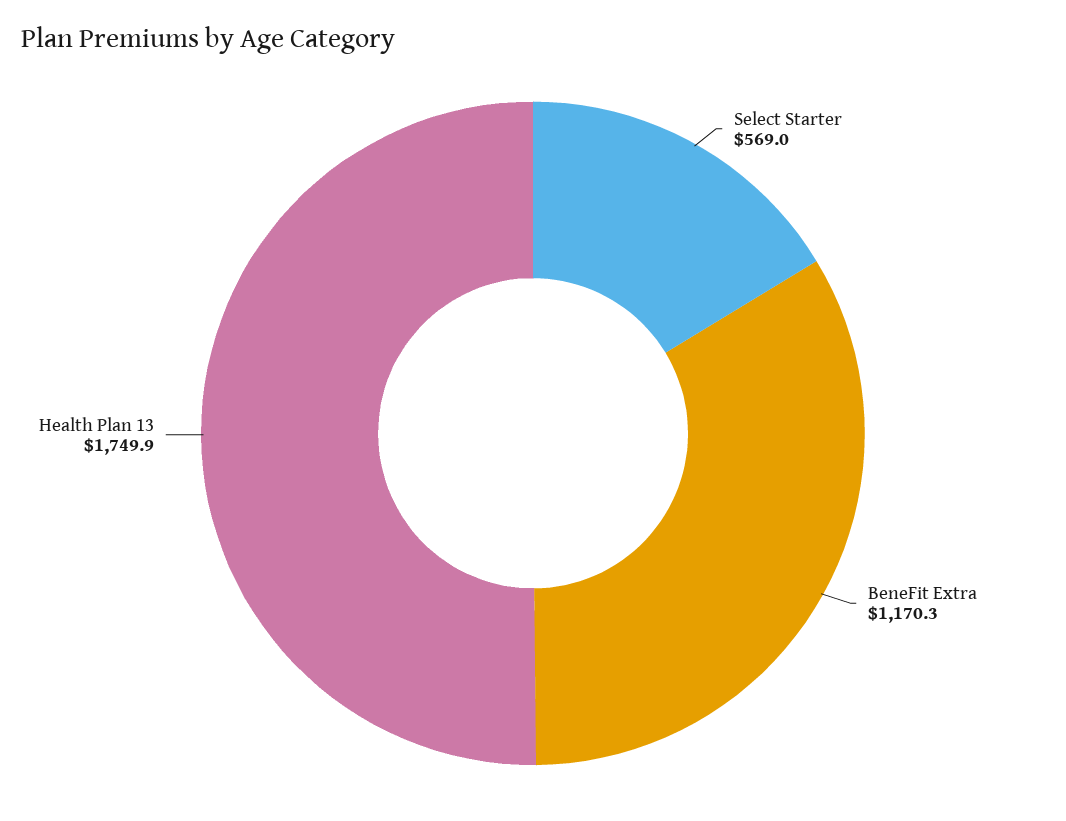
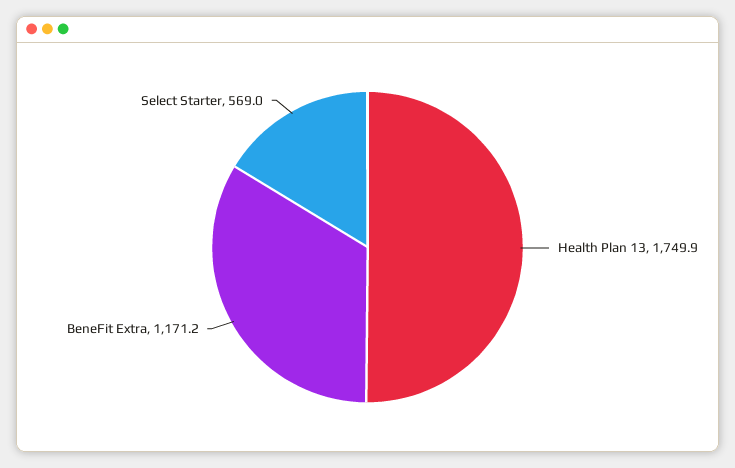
  {
    "Select Starter": 569,
-   "BeneFit Extra": 1170.3,
+   "BeneFit Extra": 1171.2,
    "Health Plan 13": 1749.9
  }

